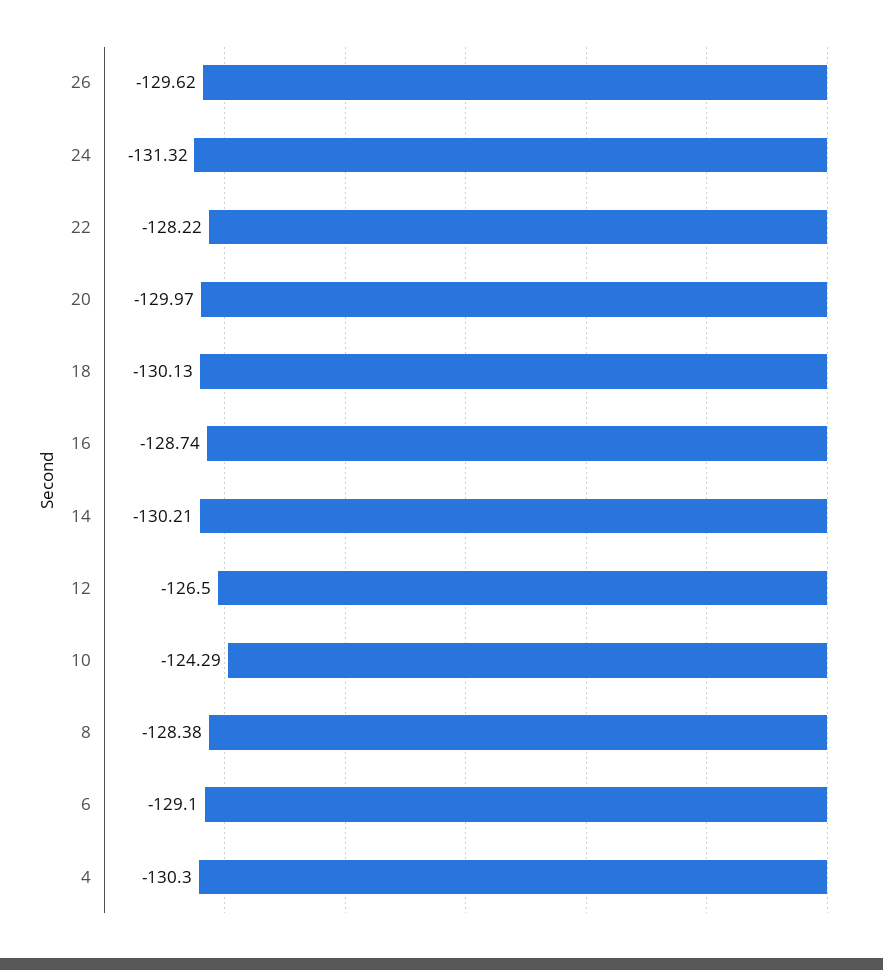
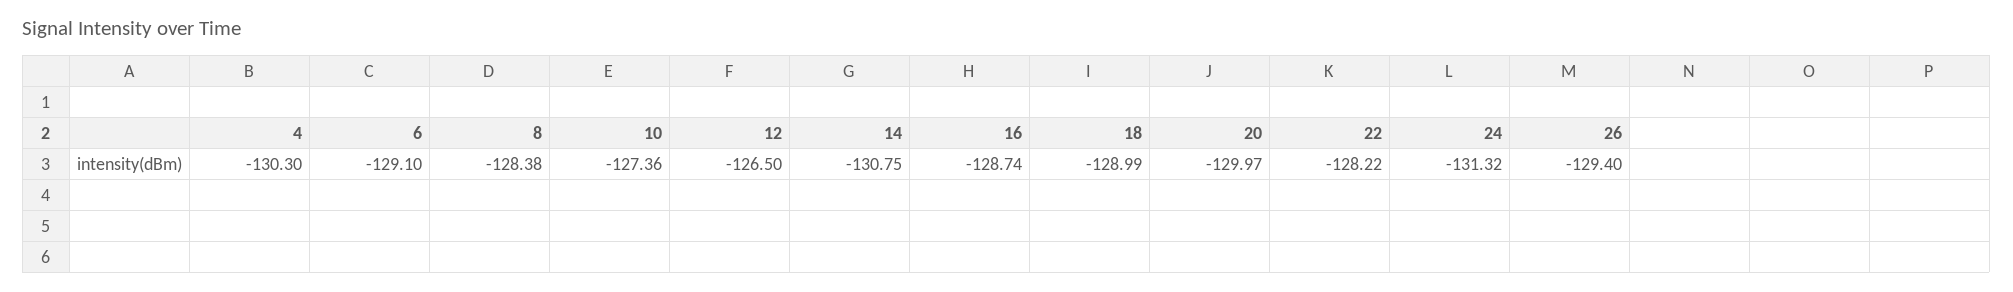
  {
-   "26": -129.62,
+   "26": -129.4,
    "24": -131.32,
    "22": -128.22,
    "20": -129.97,
-   "18": -130.13,
+   "18": -128.99,
    "16": -128.74,
-   "14": -130.21,
+   "14": -130.75,
    "12": -126.5,
-   "10": -124.29,
+   "10": -127.36,
    "8": -128.38,
    "6": -129.1,
    "4": -130.3
  }

